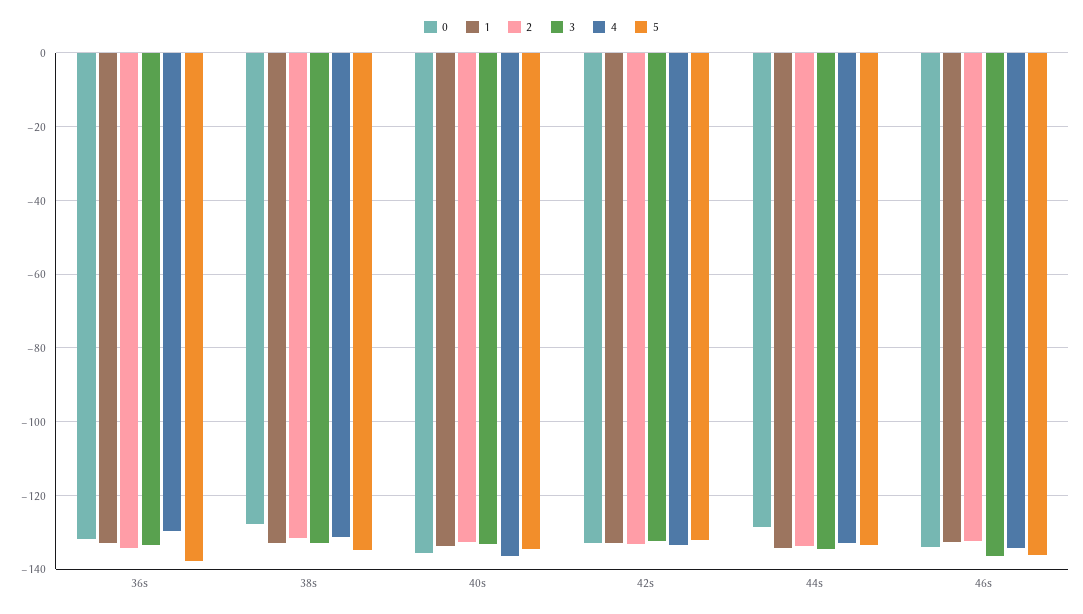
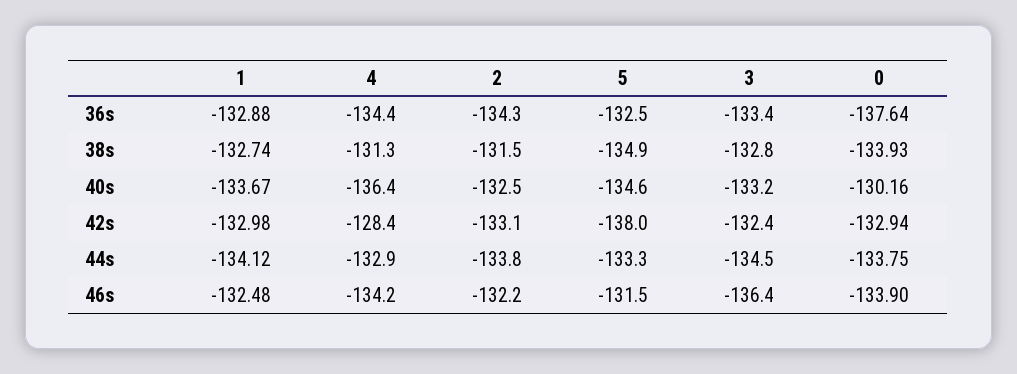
  {
    "0": {
-     "36s": -132,
+     "36s": -137.64,
-     "38s": -128,
+     "38s": -133.93,
-     "40s": -136,
+     "40s": -130.16,
      "42s": -132.94,
-     "44s": -128,
+     "44s": -133.75,
      "46s": -133.9
    },
    "1": {
      "36s": -132.88,
      "38s": -132.74,
      "40s": -133.67,
      "42s": -132.98,
      "44s": -134.12,
      "46s": -132.48
    },
    "2": {
      "36s": -134.3,
      "38s": -131.5,
      "40s": -132.5,
      "42s": -133.1,
      "44s": -133.8,
      "46s": -132.2
    },
    "3": {
      "36s": -133.4,
      "38s": -132.8,
      "40s": -133.2,
      "42s": -132.4,
      "44s": -134.5,
      "46s": -136.4
    },
    "4": {
-     "36s": -130,
+     "36s": -134.4,
      "38s": -131.3,
      "40s": -136.4,
-     "42s": -134,
+     "42s": -128.4,
      "44s": -132.9,
      "46s": -134.2
    },
    "5": {
-     "36s": -138,
+     "36s": -132.5,
      "38s": -134.9,
      "40s": -134.6,
-     "42s": -132,
+     "42s": -138,
      "44s": -133.3,
-     "46s": -136
+     "46s": -131.5
    }
  }

